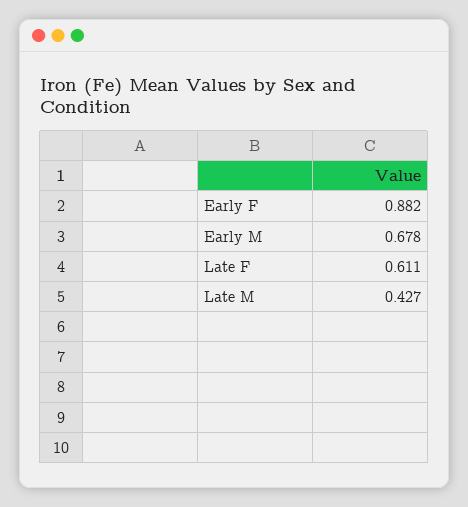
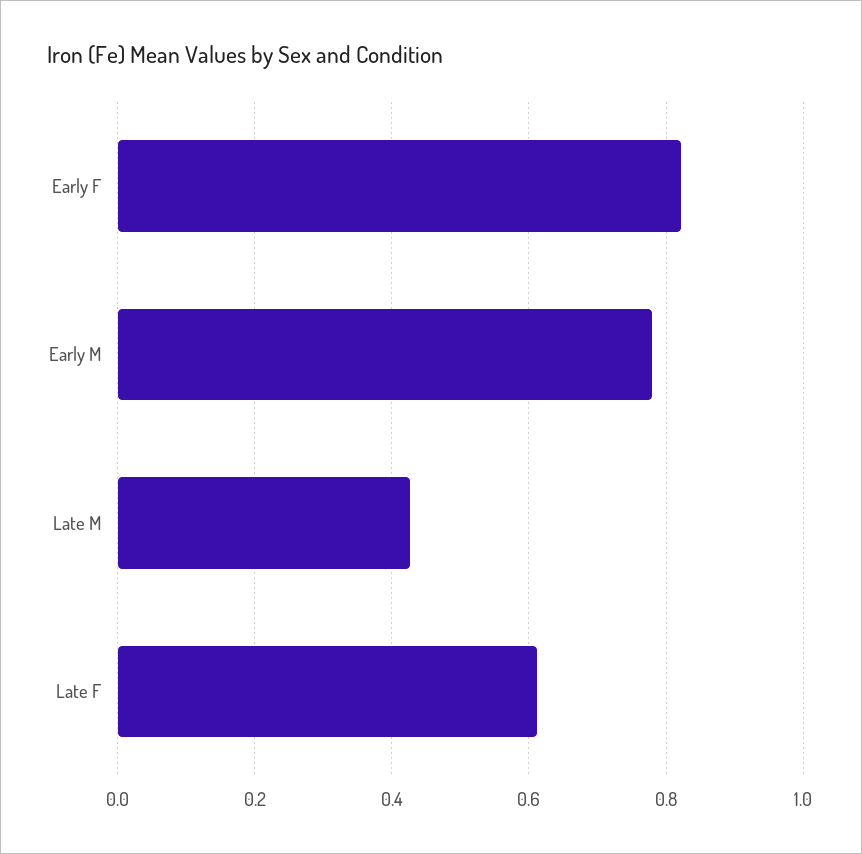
  {
-   "Early F": 0.882,
+   "Early F": 0.82,
-   "Early M": 0.678,
+   "Early M": 0.78,
    "Late F": 0.611,
    "Late M": 0.427
  }

